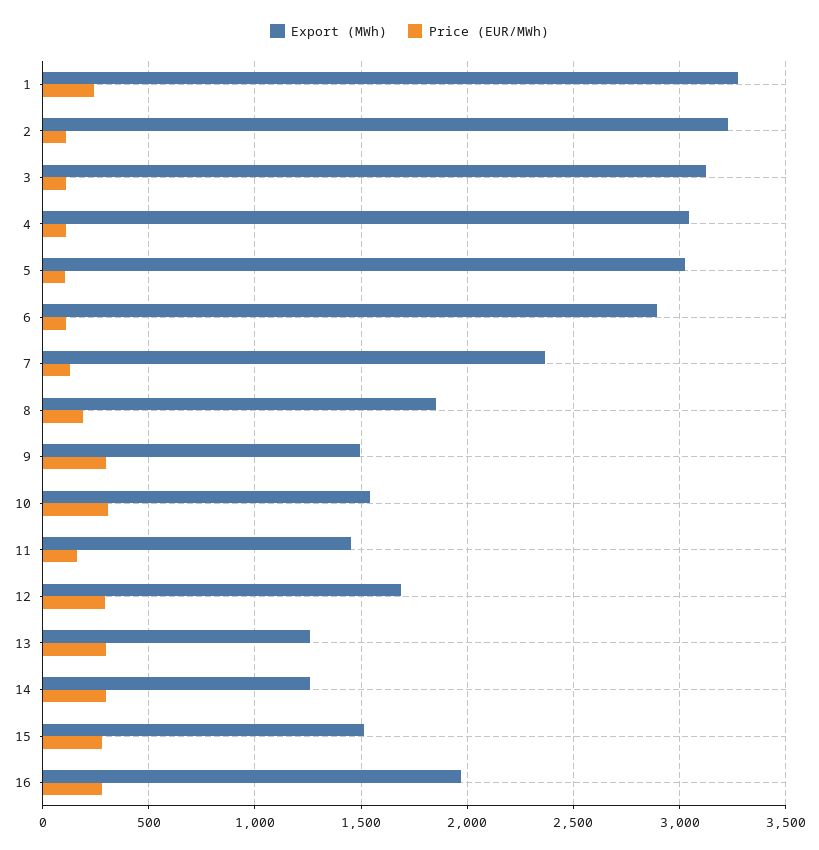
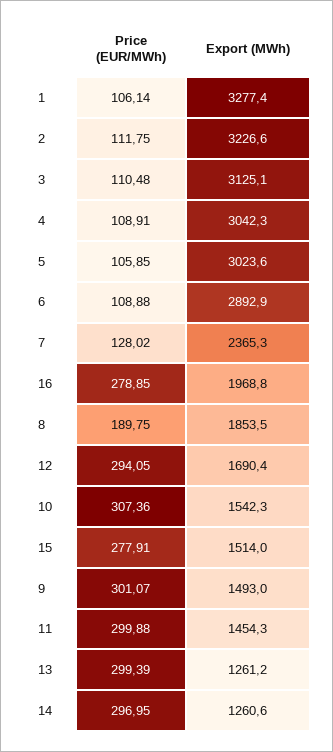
  {
    "Export (MWh)": {
      "1": 3277.4,
      "2": 3226.6,
      "3": 3125.1,
      "4": 3042.3,
      "5": 3023.6,
      "6": 2892.9,
      "7": 2365.3,
      "8": 1853.5,
      "9": 1493,
      "10": 1542.3,
      "11": 1454.3,
      "12": 1690.4,
      "13": 1261.2,
      "14": 1260.6,
      "15": 1514,
      "16": 1968.8
    },
    "Price (EUR/MWh)": {
-     "1": 250,
+     "1": 106.14,
      "2": 111.75,
      "3": 110.48,
      "4": 108.91,
      "5": 105.85,
      "6": 108.88,
      "7": 128.02,
      "8": 189.75,
      "9": 301.07,
      "10": 307.36,
-     "11": 150,
+     "11": 299.88,
      "12": 294.05,
      "13": 299.39,
      "14": 296.95,
      "15": 277.91,
      "16": 278.85
    }
  }

